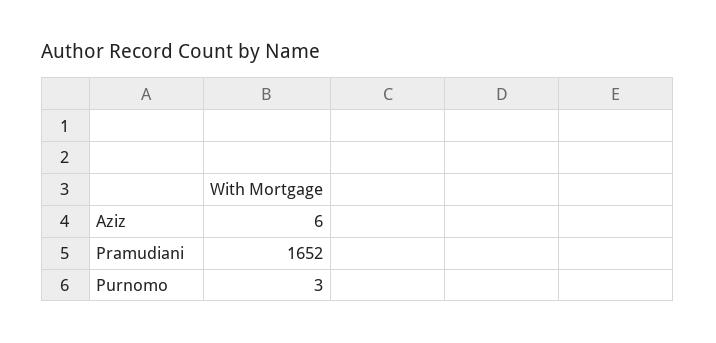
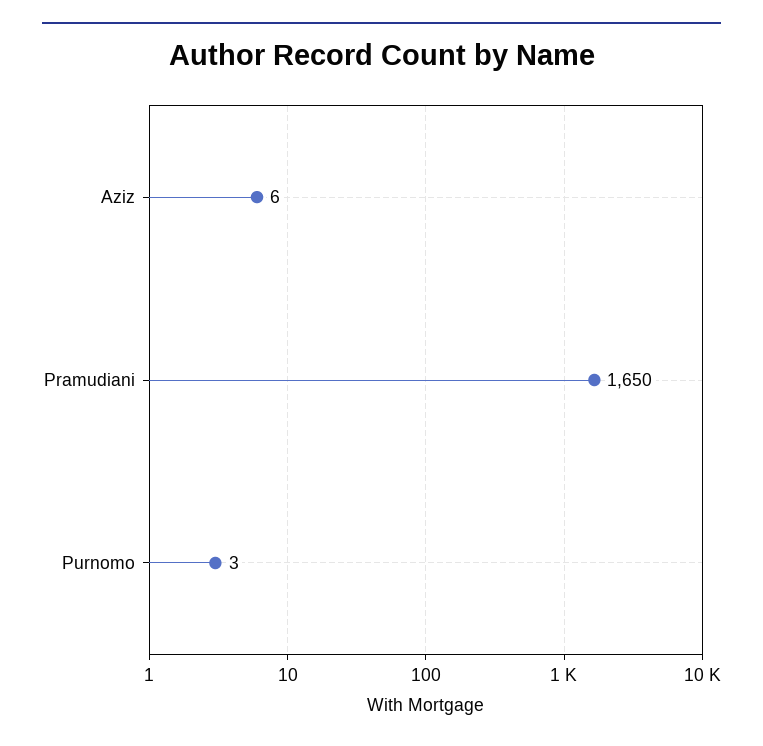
  {
    "Aziz": 6,
-   "Pramudiani": 1652,
+   "Pramudiani": 1650,
    "Purnomo": 3
  }

